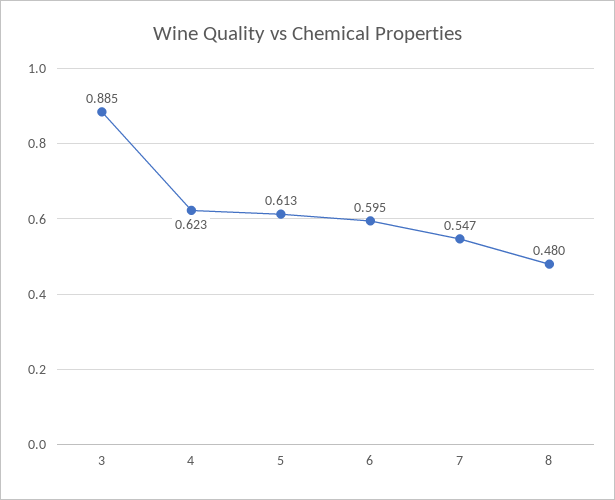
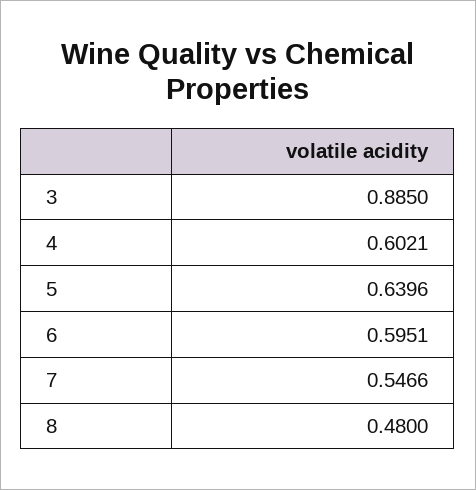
  {
    "3": 0.885,
-   "4": 0.623,
+   "4": 0.6021,
-   "5": 0.613,
+   "5": 0.6396,
    "6": 0.5951,
    "7": 0.5466,
    "8": 0.48
  }

